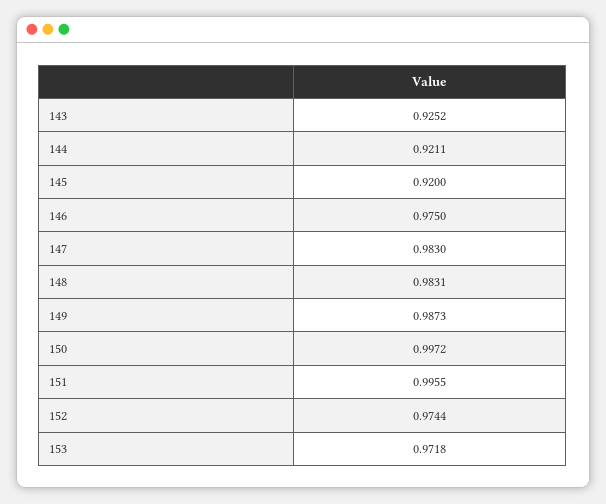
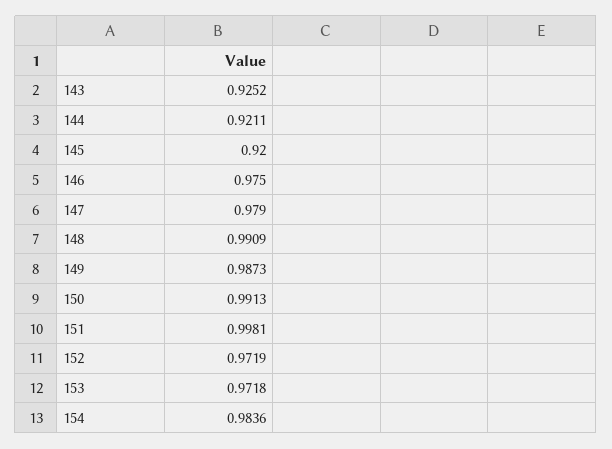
  {
    "143": 0.9252,
    "144": 0.9211,
    "145": 0.92,
    "146": 0.975,
-   "147": 0.983,
+   "147": 0.979,
-   "148": 0.9831,
+   "148": 0.9909,
    "149": 0.9873,
-   "150": 0.9972,
+   "150": 0.9913,
-   "151": 0.9955,
+   "151": 0.9981,
-   "152": 0.9744,
+   "152": 0.9719,
-   "153": 0.9718
+   "153": 0.9718,
+   "154": 0.9836
  }

